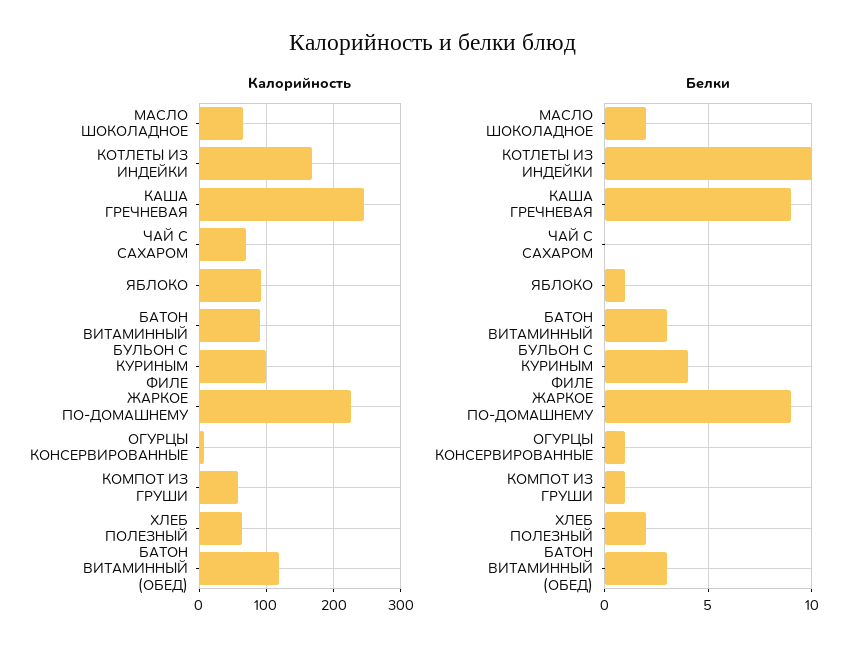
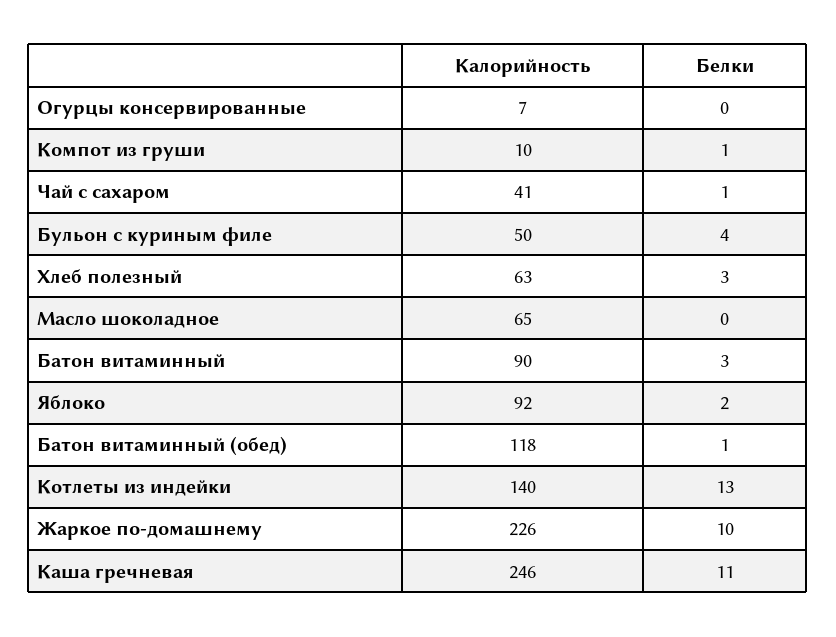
  {
    "Калорийность": {
      "МАСЛО ШОКОЛАДНОЕ": 65,
-     "КОТЛЕТЫ ИЗ ИНДЕЙКИ": 170,
+     "КОТЛЕТЫ ИЗ ИНДЕЙКИ": 140,
      "КАША ГРЕЧНЕВАЯ": 246,
-     "ЧАЙ С САХАРОМ": 70,
+     "ЧАЙ С САХАРОМ": 41,
      "ЯБЛОКО": 92,
      "БАТОН ВИТАМИННЫЙ": 90,
-     "БУЛЬОН С КУРИНЫМ ФИЛЕ": 100,
+     "БУЛЬОН С КУРИНЫМ ФИЛЕ": 50,
      "ЖАРКОЕ ПО-ДОМАШНЕМУ": 226,
      "ОГУРЦЫ КОНСЕРВИРОВАННЫЕ": 7,
-     "КОМПОТ ИЗ ГРУШИ": 60,
+     "КОМПОТ ИЗ ГРУШИ": 10,
      "ХЛЕБ ПОЛЕЗНЫЙ": 63,
      "БАТОН ВИТАМИННЫЙ (ОБЕД)": 118
    },
    "Белки": {
-     "МАСЛО ШОКОЛАДНОЕ": 2,
+     "МАСЛО ШОКОЛАДНОЕ": 0,
-     "КОТЛЕТЫ ИЗ ИНДЕЙКИ": 10,
+     "КОТЛЕТЫ ИЗ ИНДЕЙКИ": 13,
-     "КАША ГРЕЧНЕВАЯ": 9,
+     "КАША ГРЕЧНЕВАЯ": 11,
-     "ЧАЙ С САХАРОМ": 0,
+     "ЧАЙ С САХАРОМ": 1,
-     "ЯБЛОКО": 1,
+     "ЯБЛОКО": 2,
      "БАТОН ВИТАМИННЫЙ": 3,
      "БУЛЬОН С КУРИНЫМ ФИЛЕ": 4,
-     "ЖАРКОЕ ПО-ДОМАШНЕМУ": 9,
+     "ЖАРКОЕ ПО-ДОМАШНЕМУ": 10,
-     "ОГУРЦЫ КОНСЕРВИРОВАННЫЕ": 1,
+     "ОГУРЦЫ КОНСЕРВИРОВАННЫЕ": 0,
      "КОМПОТ ИЗ ГРУШИ": 1,
-     "ХЛЕБ ПОЛЕЗНЫЙ": 2,
+     "ХЛЕБ ПОЛЕЗНЫЙ": 3,
-     "БАТОН ВИТАМИННЫЙ (ОБЕД)": 3
+     "БАТОН ВИТАМИННЫЙ (ОБЕД)": 1
    }
  }

